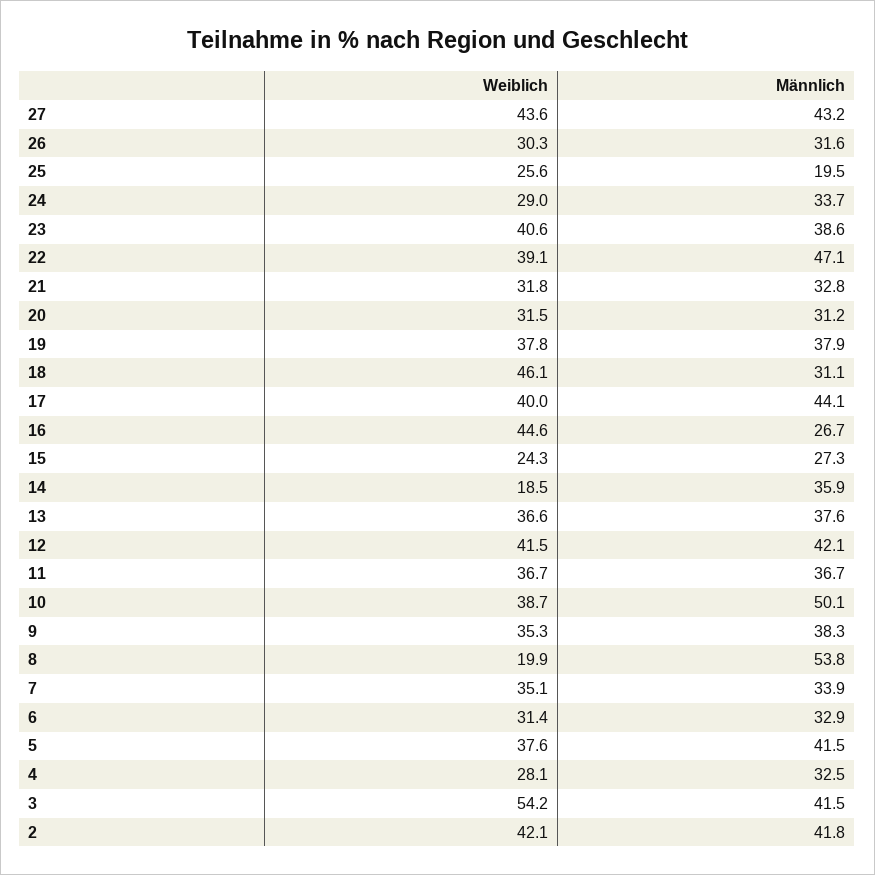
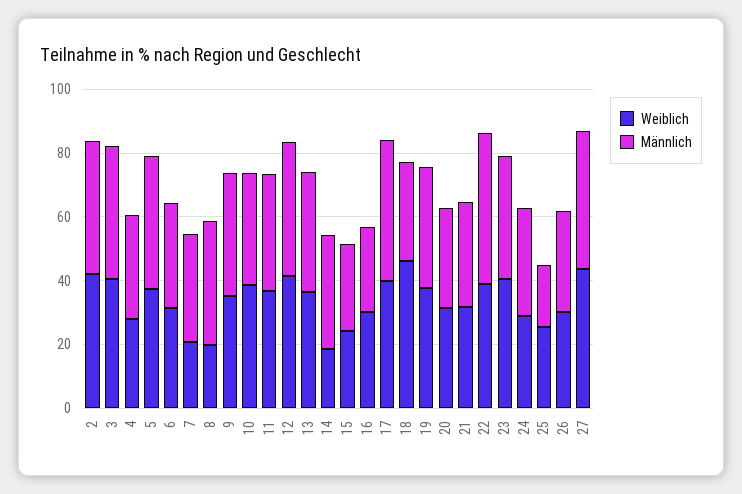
  {
    "Weiblich": {
      "27": 43.6,
      "26": 30.3,
      "25": 25.6,
      "24": 29,
      "23": 40.6,
      "22": 39.1,
      "21": 31.8,
      "20": 31.5,
      "19": 37.8,
      "18": 46.1,
      "17": 40,
-     "16": 44.6,
+     "16": 30,
      "15": 24.3,
      "14": 18.5,
      "13": 36.6,
      "12": 41.5,
      "11": 36.7,
      "10": 38.7,
      "9": 35.3,
      "8": 19.9,
-     "7": 35.1,
+     "7": 20,
      "6": 31.4,
      "5": 37.6,
      "4": 28.1,
-     "3": 54.2,
+     "3": 40,
      "2": 42.1
    },
    "Männlich": {
      "27": 43.2,
      "26": 31.6,
      "25": 19.5,
      "24": 33.7,
      "23": 38.6,
      "22": 47.1,
      "21": 32.8,
      "20": 31.2,
      "19": 37.9,
      "18": 31.1,
      "17": 44.1,
      "16": 26.7,
      "15": 27.3,
      "14": 35.9,
      "13": 37.6,
      "12": 42.1,
      "11": 36.7,
-     "10": 50.1,
+     "10": 35,
      "9": 38.3,
-     "8": 53.8,
+     "8": 40,
      "7": 33.9,
      "6": 32.9,
      "5": 41.5,
      "4": 32.5,
      "3": 41.5,
      "2": 41.8
    }
  }

